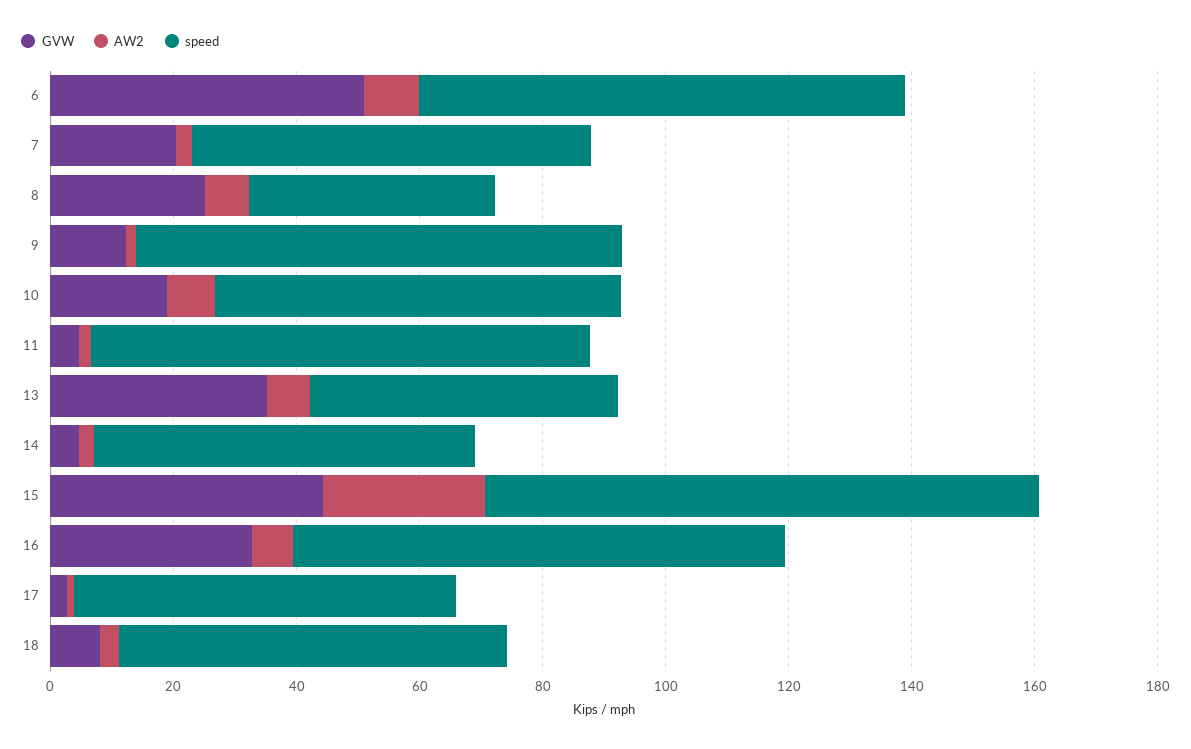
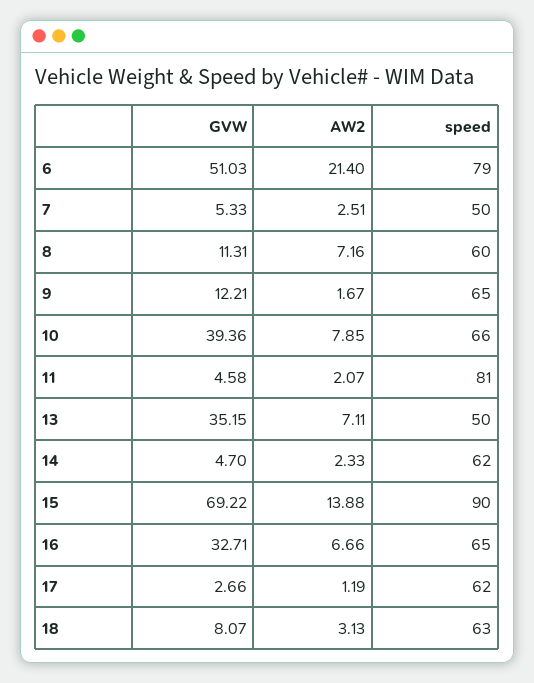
  {
    "GVW": {
      "6": 51.03,
-     "7": 20,
+     "7": 5.33,
-     "8": 25,
+     "8": 11.31,
      "9": 12.21,
-     "10": 20,
+     "10": 39.36,
      "11": 4.58,
      "13": 35.15,
      "14": 4.7,
-     "15": 45,
+     "15": 69.22,
      "16": 32.71,
      "17": 2.66,
      "18": 8.07
    },
    "AW2": {
-     "6": 10,
+     "6": 21.4,
      "7": 2.51,
      "8": 7.16,
      "9": 1.67,
      "10": 7.85,
      "11": 2.07,
      "13": 7.11,
      "14": 2.33,
-     "15": 25,
+     "15": 13.88,
      "16": 6.66,
      "17": 1.19,
      "18": 3.13
    },
    "speed": {
      "6": 79,
-     "7": 65,
+     "7": 50,
-     "8": 40,
+     "8": 60,
-     "9": 80,
+     "9": 65,
      "10": 66,
      "11": 81,
      "13": 50,
      "14": 62,
      "15": 90,
-     "16": 80,
+     "16": 65,
      "17": 62,
      "18": 63
    }
  }

